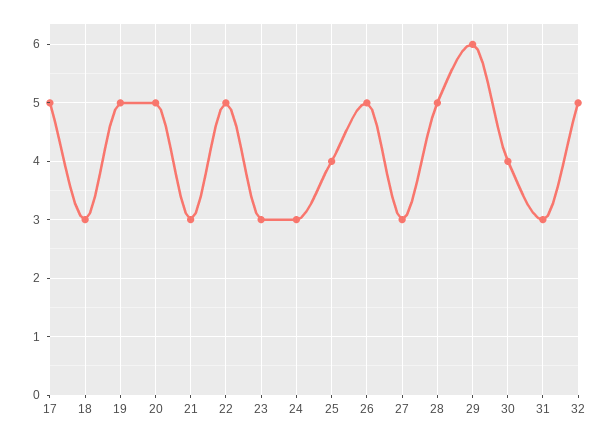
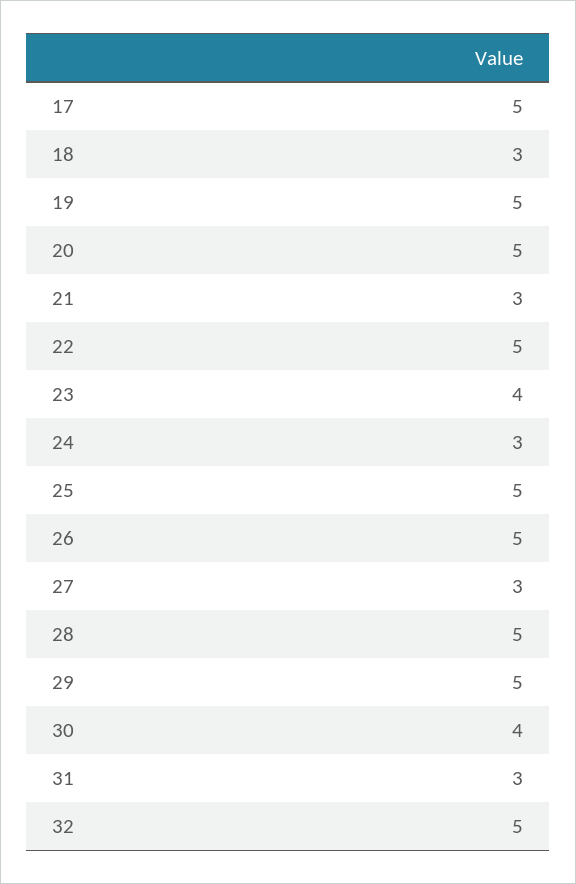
  {
    "17": 5,
    "18": 3,
    "19": 5,
    "20": 5,
    "21": 3,
    "22": 5,
-   "23": 3,
+   "23": 4,
    "24": 3,
-   "25": 4,
+   "25": 5,
    "26": 5,
    "27": 3,
    "28": 5,
-   "29": 6,
+   "29": 5,
    "30": 4,
    "31": 3,
    "32": 5
  }

